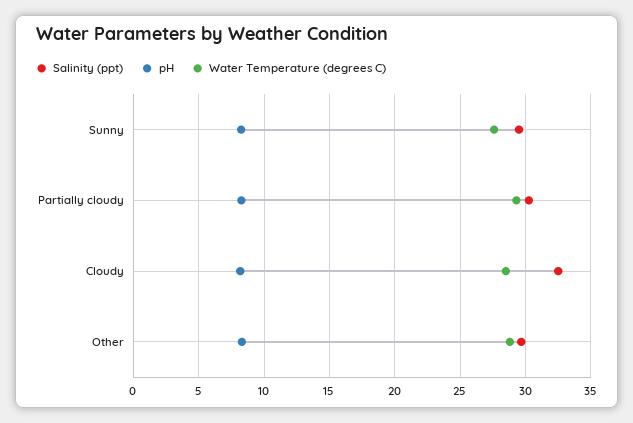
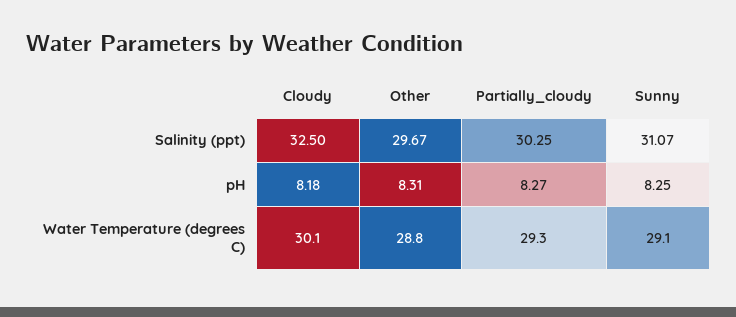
  {
    "Salinity (ppt)": {
-     "Sunny": 29.5,
+     "Sunny": 31.07,
      "Partially cloudy": 30.25,
      "Cloudy": 32.5,
      "Other": 29.67
    },
    "pH": {
      "Sunny": 8.25,
      "Partially cloudy": 8.27,
      "Cloudy": 8.18,
      "Other": 8.31
    },
    "Water Temperature (degrees C)": {
-     "Sunny": 27.5,
+     "Sunny": 29.1,
      "Partially cloudy": 29.3,
-     "Cloudy": 28.5,
+     "Cloudy": 30.1,
      "Other": 28.8
    }
  }

